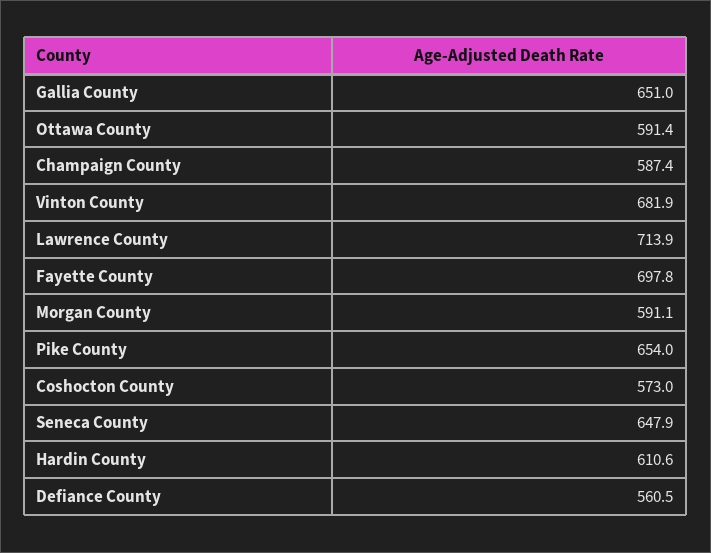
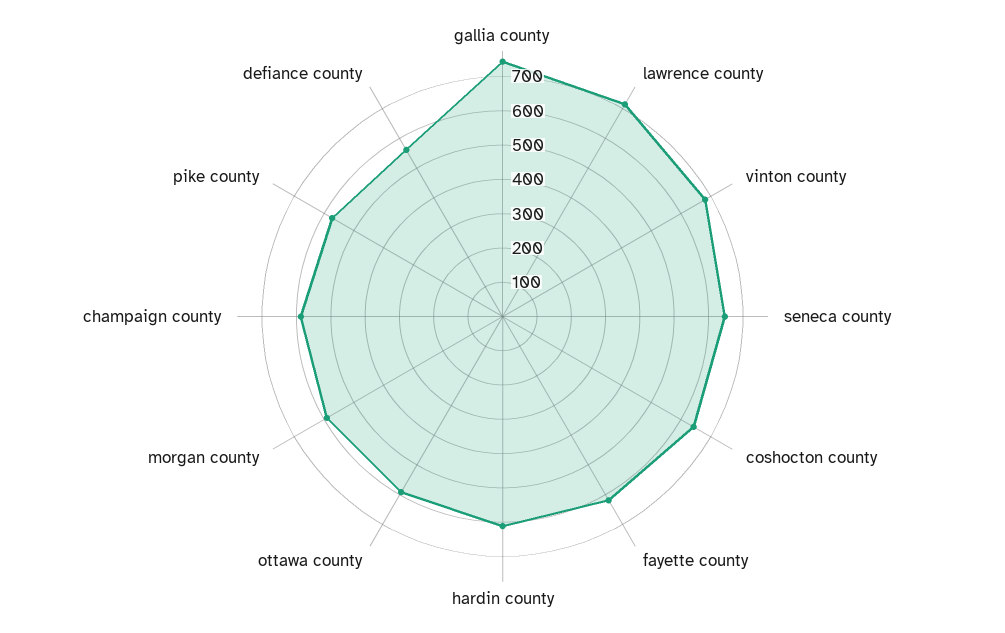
  {
-   "Gallia County": 651,
+   "Gallia County": 750,
    "Ottawa County": 591.4,
    "Champaign County": 587.4,
    "Vinton County": 681.9,
    "Lawrence County": 713.9,
-   "Fayette County": 697.8,
+   "Fayette County": 625,
    "Morgan County": 591.1,
-   "Pike County": 654,
+   "Pike County": 575,
-   "Coshocton County": 573,
+   "Coshocton County": 650,
    "Seneca County": 647.9,
    "Hardin County": 610.6,
    "Defiance County": 560.5
  }

